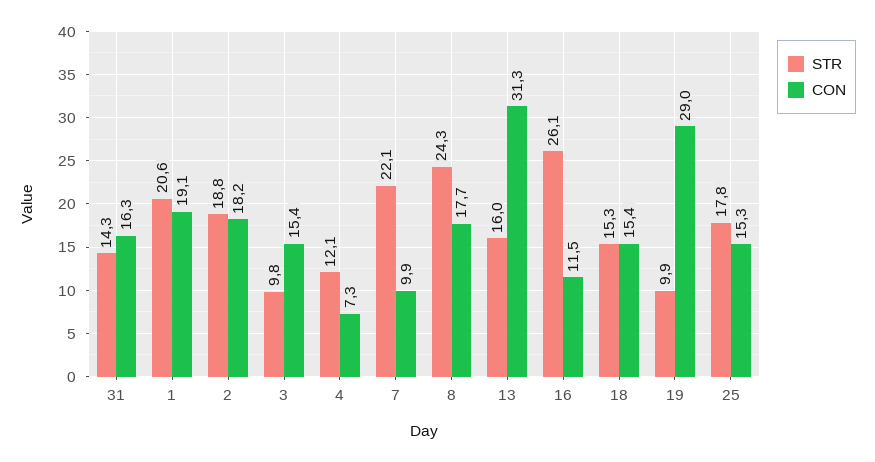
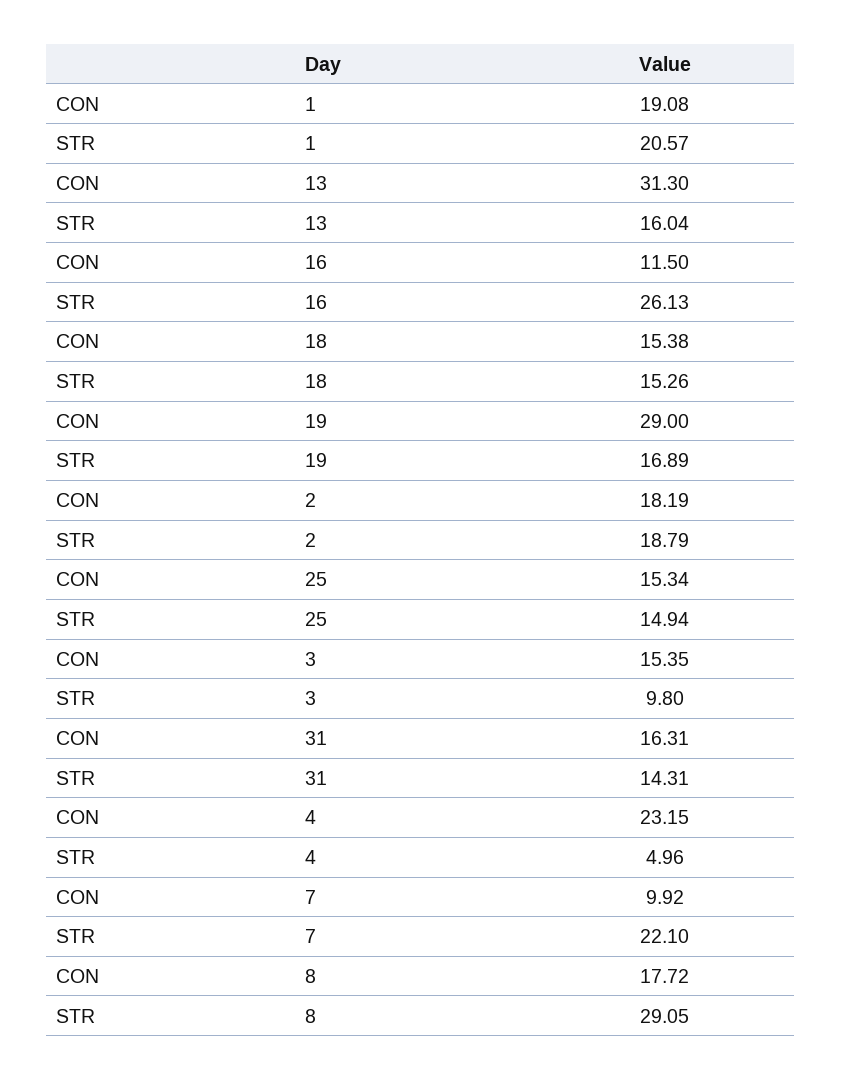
  {
    "STR": {
      "31": 14.31,
      "1": 20.57,
      "2": 18.79,
      "3": 9.8,
-     "4": 12.1,
+     "4": 4.96,
      "7": 22.1,
-     "8": 24.3,
+     "8": 29.05,
      "13": 16.04,
      "16": 26.13,
      "18": 15.26,
-     "19": 9.9,
+     "19": 16.89,
-     "25": 17.8
+     "25": 14.94
    },
    "CON": {
      "31": 16.31,
      "1": 19.08,
      "2": 18.19,
      "3": 15.35,
-     "4": 7.3,
+     "4": 23.15,
      "7": 9.92,
      "8": 17.72,
      "13": 31.3,
      "16": 11.5,
      "18": 15.38,
      "19": 29,
      "25": 15.34
    }
  }

